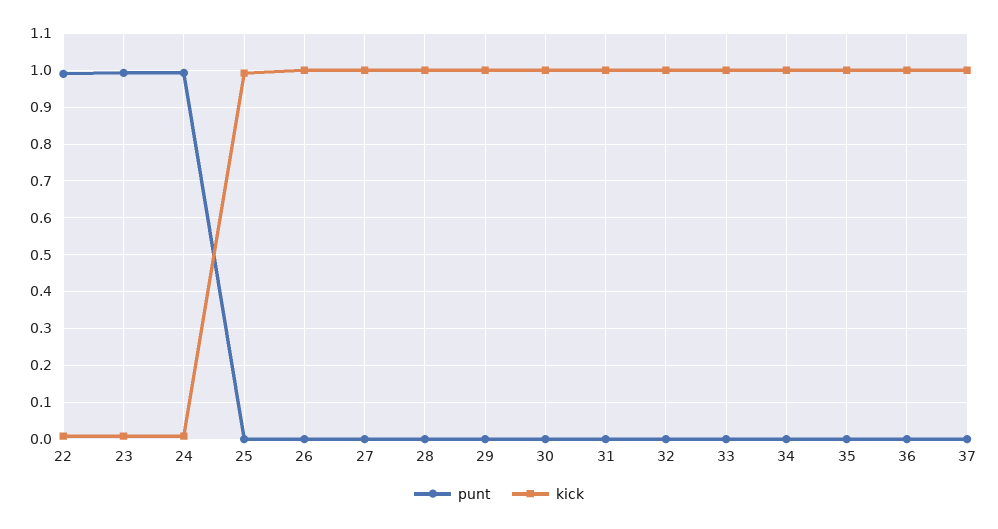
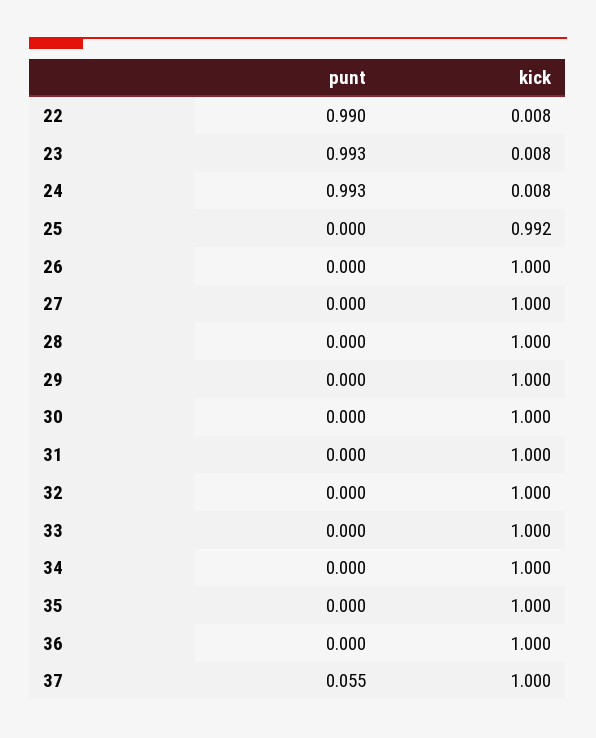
  {
    "punt": {
      "22": 0.99,
      "23": 0.993,
      "24": 0.993,
      "25": 0,
      "26": 0,
      "27": 0,
      "28": 0,
      "29": 0,
      "30": 0,
      "31": 0,
      "32": 0,
      "33": 0,
      "34": 0,
      "35": 0,
      "36": 0,
-     "37": 0
+     "37": 0.055
    },
    "kick": {
      "22": 0.008,
      "23": 0.008,
      "24": 0.008,
      "25": 0.992,
      "26": 1,
      "27": 1,
      "28": 1,
      "29": 1,
      "30": 1,
      "31": 1,
      "32": 1,
      "33": 1,
      "34": 1,
      "35": 1,
      "36": 1,
      "37": 1
    }
  }

